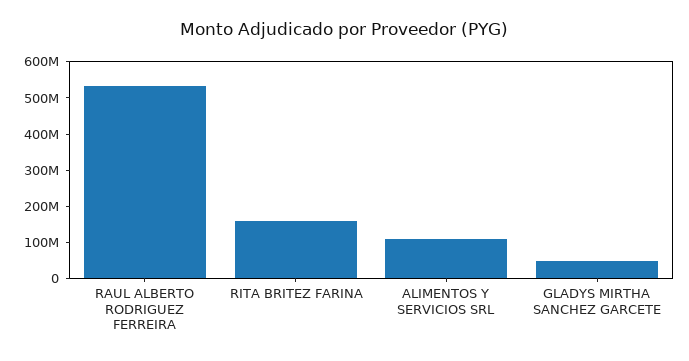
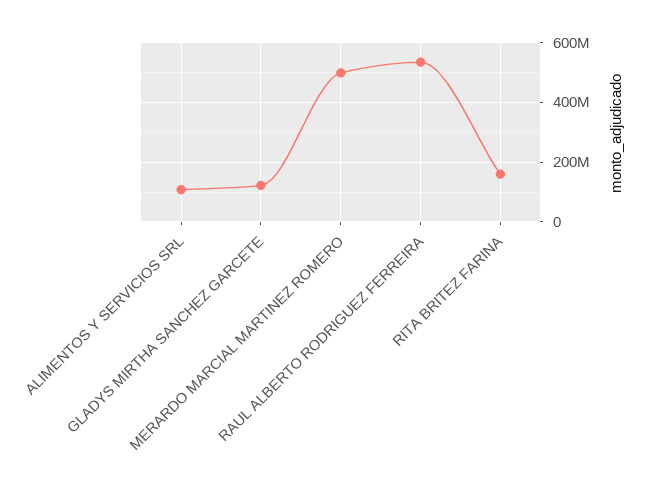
  {
    "RAUL ALBERTO RODRIGUEZ FERREIRA": 525000000,
    "RITA BRITEZ FARINA": 150000000,
    "ALIMENTOS Y SERVICIOS SRL": 100000000,
-   "GLADYS MIRTHA SANCHEZ GARCETE": 50000000
+   "GLADYS MIRTHA SANCHEZ GARCETE": 125000000,
+   "MERARDO MARCIAL MARTINEZ ROMERO": 500000000
  }

